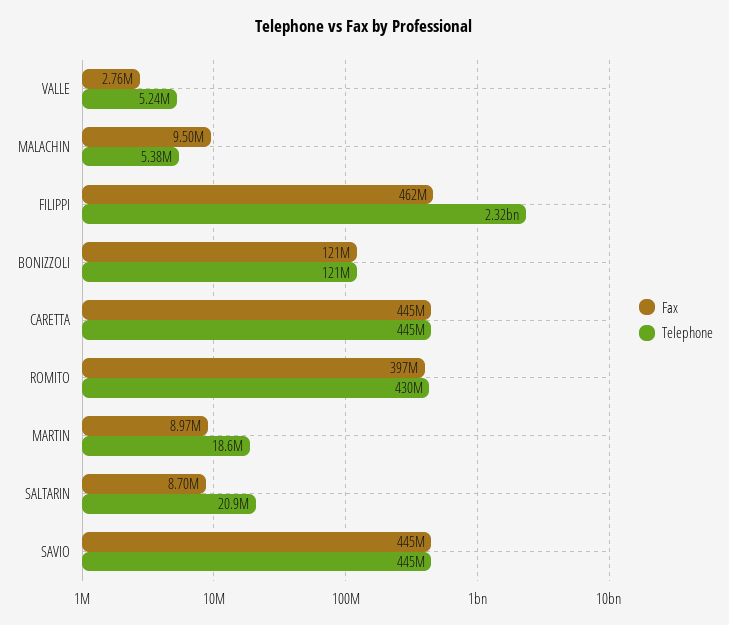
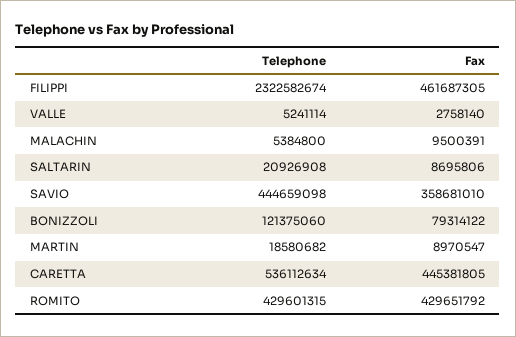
  {
    "Fax": {
      "VALLE": 2758140,
      "MALACHIN": 9500391,
      "FILIPPI": 461687305,
-     "BONIZZOLI": 121000000,
+     "BONIZZOLI": 79314122,
      "CARETTA": 445381805,
-     "ROMITO": 397000000,
+     "ROMITO": 429651792,
      "MARTIN": 8970547,
      "SALTARIN": 8695806,
-     "SAVIO": 445000000
+     "SAVIO": 358681010
    },
    "Telephone": {
      "VALLE": 5241114,
      "MALACHIN": 5384800,
      "FILIPPI": 2322582674,
      "BONIZZOLI": 121375060,
-     "CARETTA": 445000000,
+     "CARETTA": 536112634,
      "ROMITO": 429601315,
      "MARTIN": 18580682,
      "SALTARIN": 20926908,
      "SAVIO": 444659098
    }
  }

